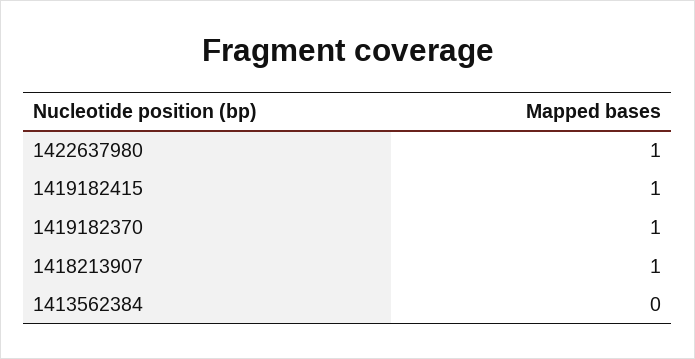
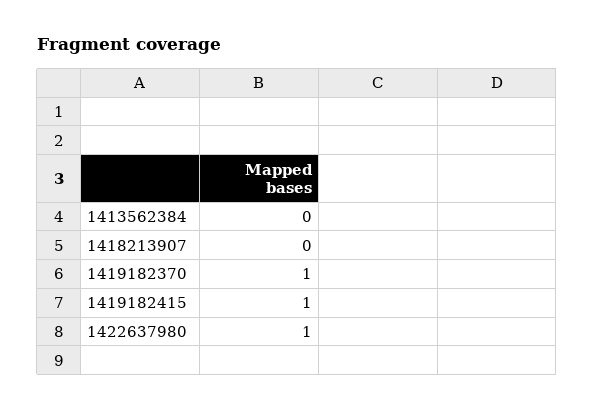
  {
    "1422637980": 1,
    "1419182415": 1,
    "1419182370": 1,
-   "1418213907": 1,
+   "1418213907": 0,
    "1413562384": 0
  }

